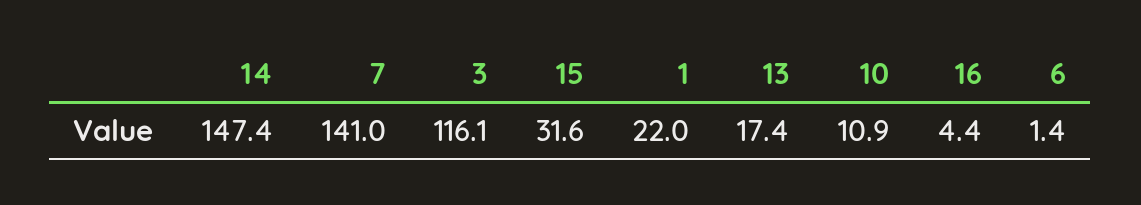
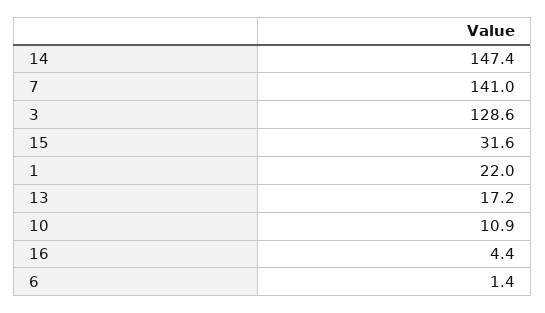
  {
    "14": 147.4,
    "7": 141,
-   "3": 116.1,
+   "3": 128.6,
    "15": 31.6,
    "1": 22,
-   "13": 17.4,
+   "13": 17.2,
    "10": 10.9,
    "16": 4.4,
    "6": 1.4
  }

